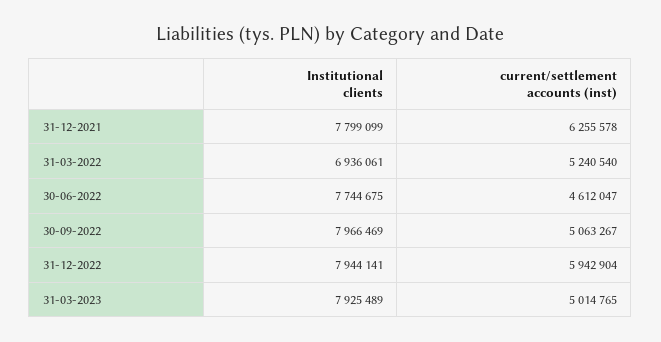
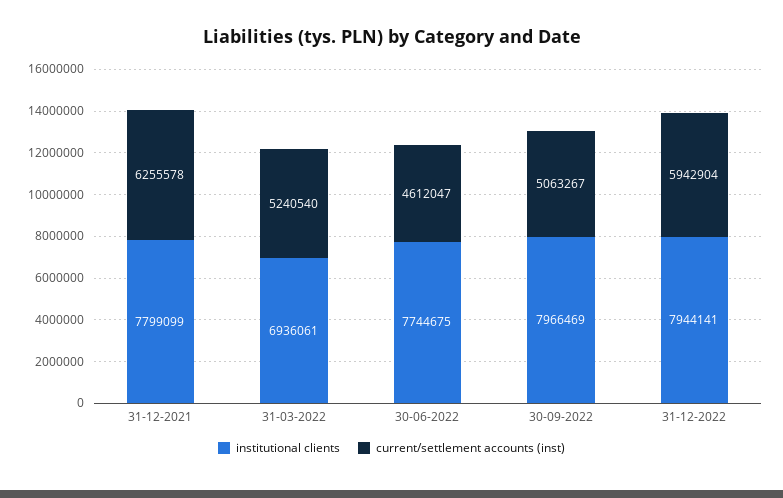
  {
    "Institutional clients": {
      "31-12-2021": 7799099,
      "31-03-2022": 6936061,
      "30-06-2022": 7744675,
      "30-09-2022": 7966469,
-     "31-12-2022": 7944141,
+     "31-12-2022": 7944141
-     "31-03-2023": 7925489
    },
    "current/settlement accounts (inst)": {
      "31-12-2021": 6255578,
      "31-03-2022": 5240540,
      "30-06-2022": 4612047,
      "30-09-2022": 5063267,
-     "31-12-2022": 5942904,
+     "31-12-2022": 5942904
-     "31-03-2023": 5014765
    }
  }

